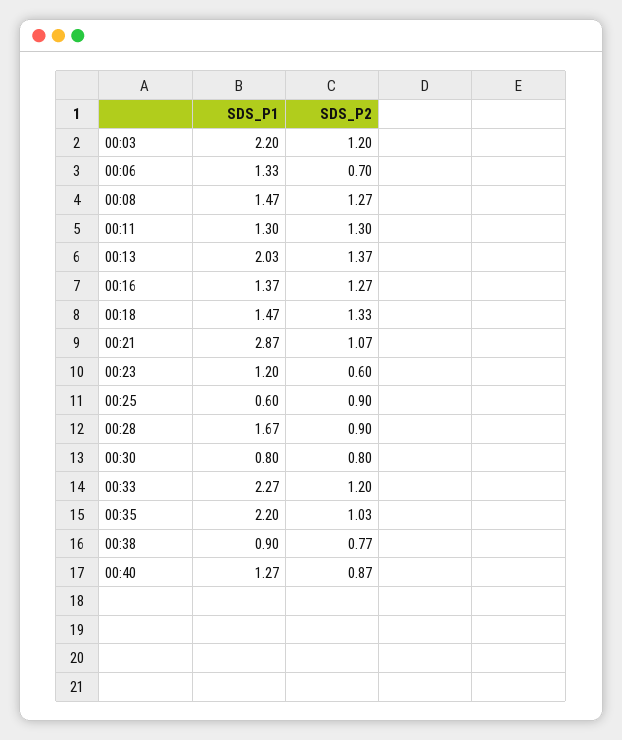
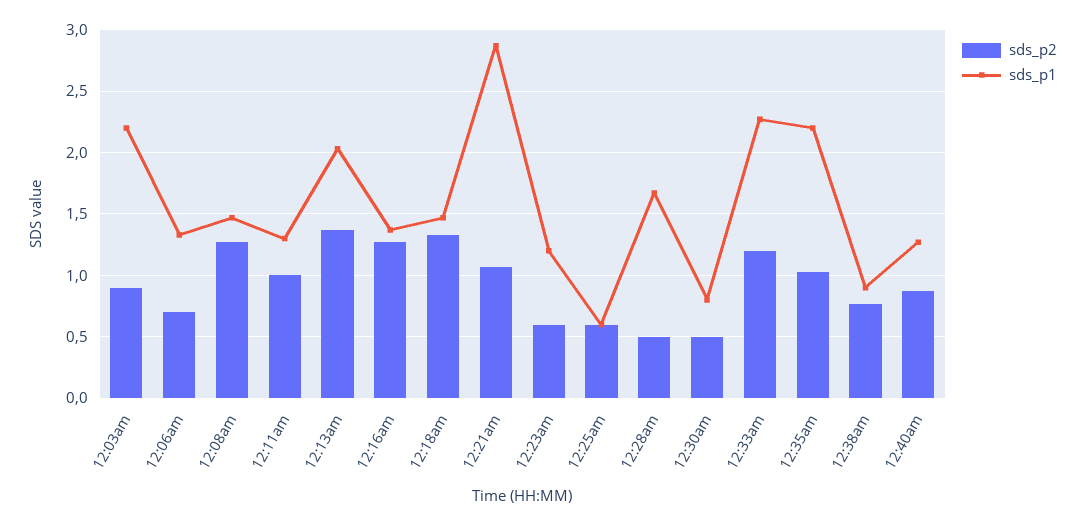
  {
    "SDS_P1": {
      "00:03": 2.2,
      "00:06": 1.33,
      "00:08": 1.47,
      "00:11": 1.3,
      "00:13": 2.03,
      "00:16": 1.37,
      "00:18": 1.47,
      "00:21": 2.87,
      "00:23": 1.2,
      "00:25": 0.6,
      "00:28": 1.67,
      "00:30": 0.8,
      "00:33": 2.27,
      "00:35": 2.2,
      "00:38": 0.9,
      "00:40": 1.27
    },
    "SDS_P2": {
-     "00:03": 1.2,
+     "00:03": 0.9,
      "00:06": 0.7,
      "00:08": 1.27,
-     "00:11": 1.3,
+     "00:11": 1,
      "00:13": 1.37,
      "00:16": 1.27,
      "00:18": 1.33,
      "00:21": 1.07,
      "00:23": 0.6,
-     "00:25": 0.9,
+     "00:25": 0.6,
-     "00:28": 0.9,
+     "00:28": 0.5,
-     "00:30": 0.8,
+     "00:30": 0.5,
      "00:33": 1.2,
      "00:35": 1.03,
      "00:38": 0.77,
      "00:40": 0.87
    }
  }

